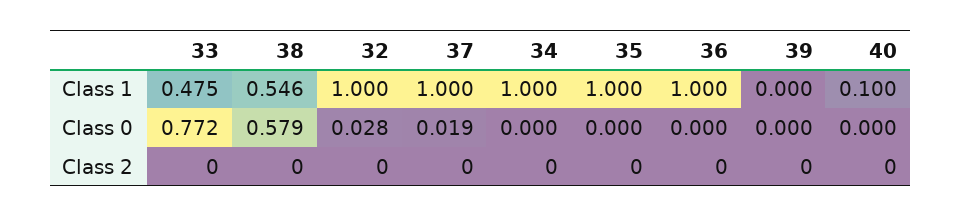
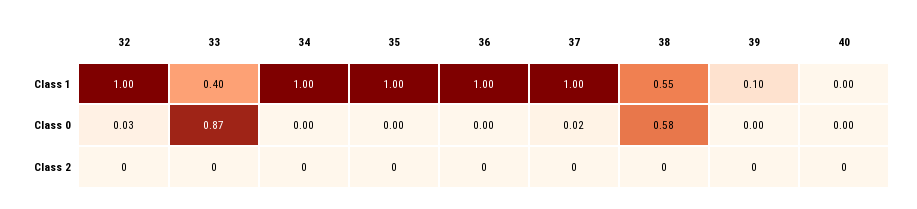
  {
    "33": {
-     "Class 1": 0.475,
+     "Class 1": 0.4,
-     "Class 0": 0.772,
+     "Class 0": 0.87,
      "Class 2": 0
    },
    "38": {
      "Class 1": 0.546,
      "Class 0": 0.579,
      "Class 2": 0
    },
    "32": {
      "Class 1": 1,
      "Class 0": 0.028,
      "Class 2": 0
    },
    "37": {
      "Class 1": 1,
      "Class 0": 0.019,
      "Class 2": 0
    },
    "34": {
      "Class 1": 1,
      "Class 0": 0,
      "Class 2": 0
    },
    "35": {
      "Class 1": 1,
      "Class 0": 0,
      "Class 2": 0
    },
    "36": {
      "Class 1": 1,
      "Class 0": 0,
      "Class 2": 0
    },
    "39": {
-     "Class 1": 0,
+     "Class 1": 0.1,
      "Class 0": 0,
      "Class 2": 0
    },
    "40": {
-     "Class 1": 0.1,
+     "Class 1": 0,
      "Class 0": 0,
      "Class 2": 0
    }
  }

